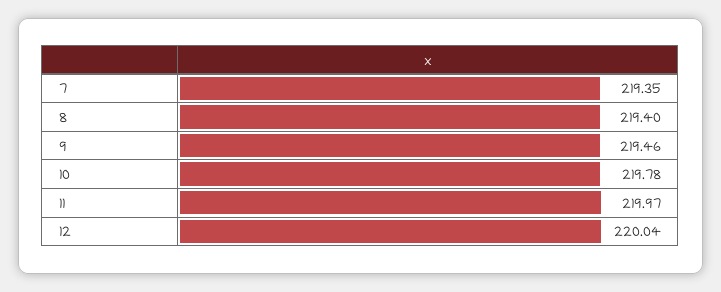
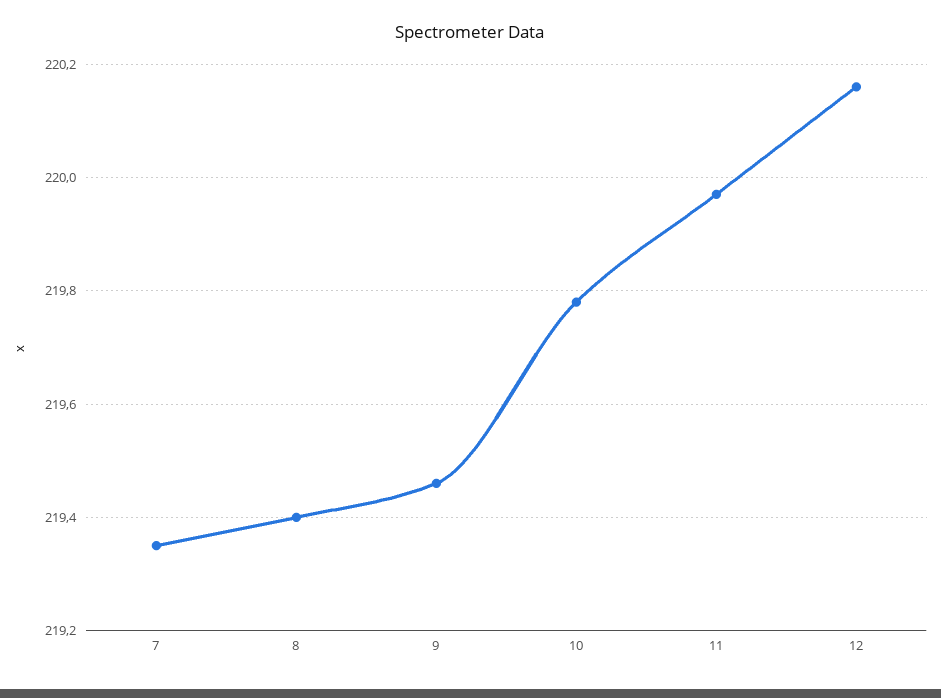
  {
    "7": 219.35,
    "8": 219.4,
    "9": 219.46,
    "10": 219.78,
    "11": 219.97,
-   "12": 220.04
+   "12": 220.15
  }

